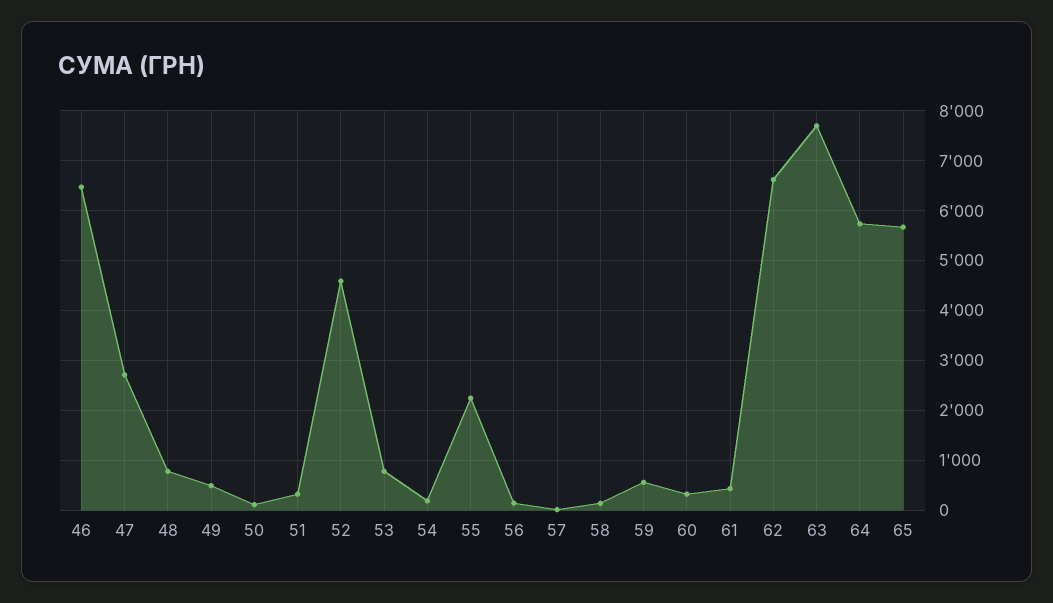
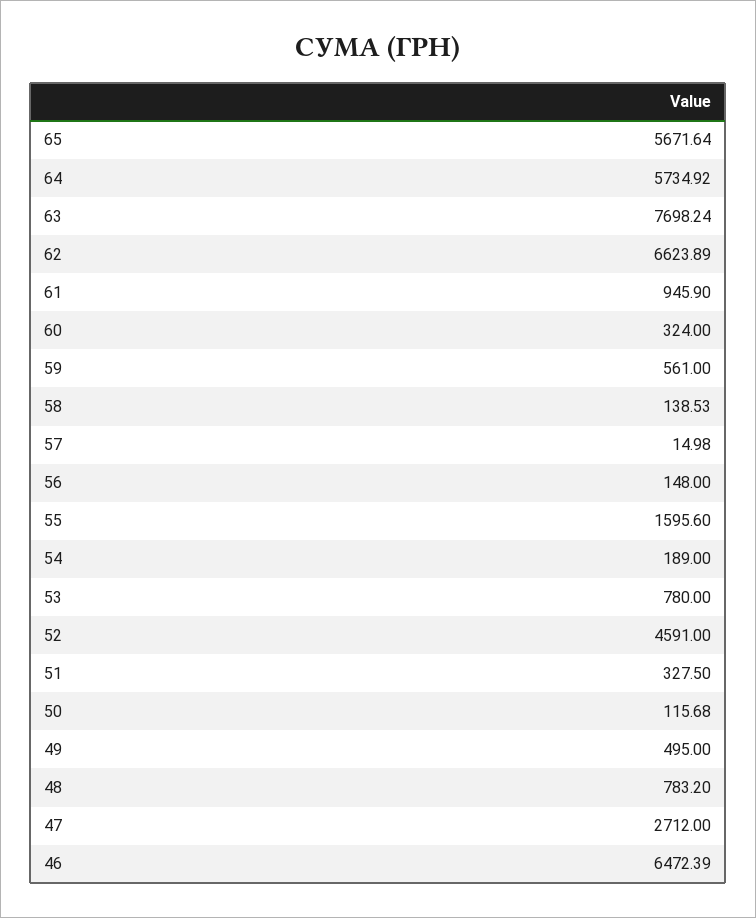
  {
    "46": 6472.39,
    "47": 2712,
    "48": 783.2,
    "49": 495,
    "50": 115.68,
    "51": 327.5,
    "52": 4591,
    "53": 780,
    "54": 189,
-   "55": 2200,
+   "55": 1595.6,
    "56": 148,
    "57": 14.98,
    "58": 138.53,
    "59": 561,
    "60": 324,
-   "61": 400,
+   "61": 945.9,
    "62": 6623.89,
    "63": 7698.24,
    "64": 5734.92,
    "65": 5671.64
  }

